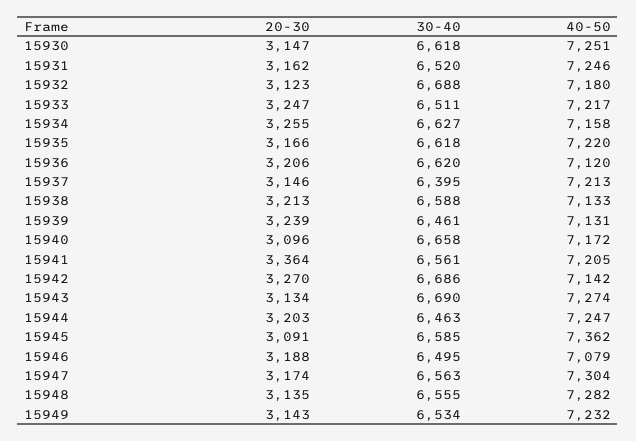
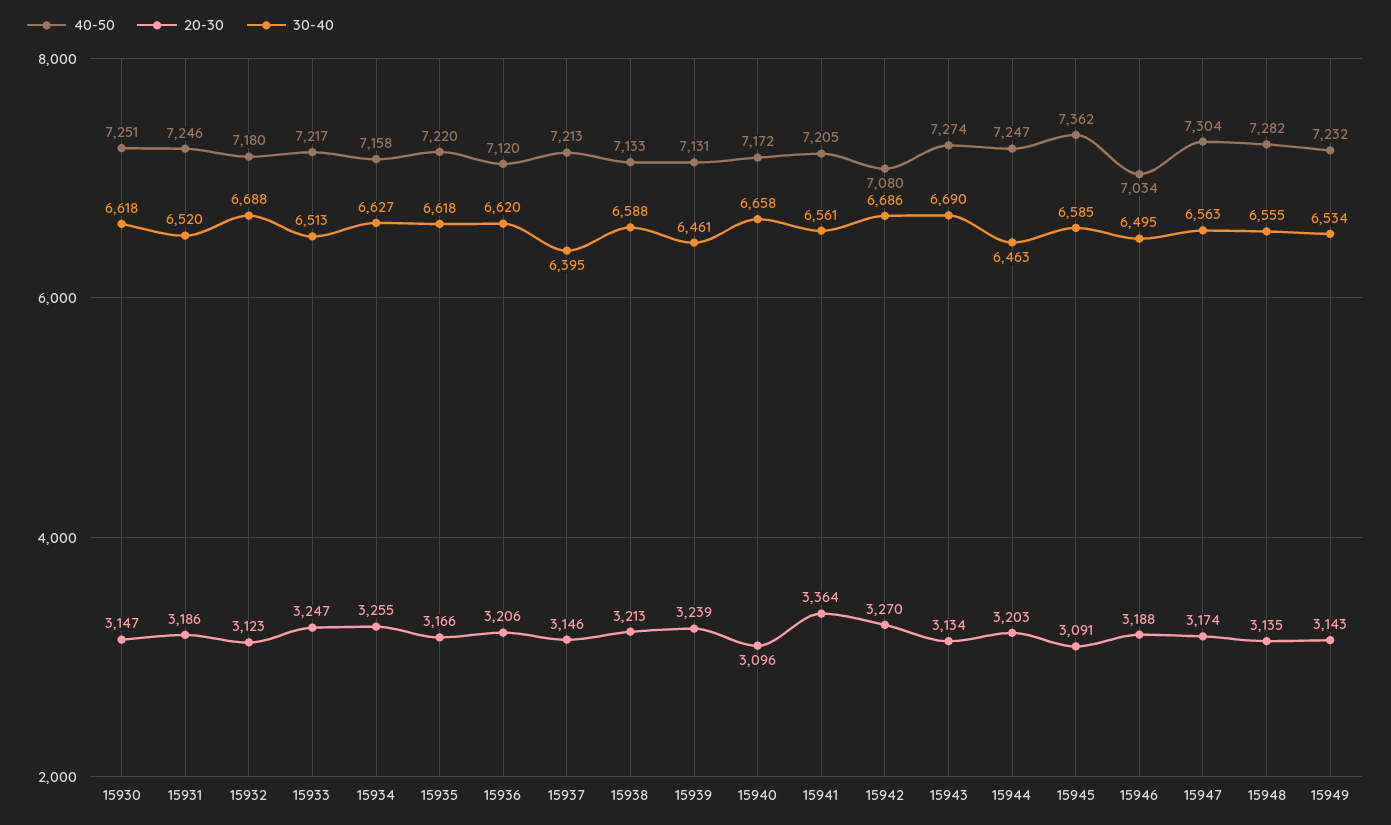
  {
    "20-30": {
      "15930": 3147,
-     "15931": 3162,
+     "15931": 3186,
      "15932": 3123,
      "15933": 3247,
      "15934": 3255,
      "15935": 3166,
      "15936": 3206,
      "15937": 3146,
      "15938": 3213,
      "15939": 3239,
      "15940": 3096,
      "15941": 3364,
      "15942": 3270,
      "15943": 3134,
      "15944": 3203,
      "15945": 3091,
      "15946": 3188,
      "15947": 3174,
      "15948": 3135,
      "15949": 3143
    },
    "30-40": {
      "15930": 6618,
      "15931": 6520,
      "15932": 6688,
-     "15933": 6511,
+     "15933": 6513,
      "15934": 6627,
      "15935": 6618,
      "15936": 6620,
      "15937": 6395,
      "15938": 6588,
      "15939": 6461,
      "15940": 6658,
      "15941": 6561,
      "15942": 6686,
      "15943": 6690,
      "15944": 6463,
      "15945": 6585,
      "15946": 6495,
      "15947": 6563,
      "15948": 6555,
      "15949": 6534
    },
    "40-50": {
      "15930": 7251,
      "15931": 7246,
      "15932": 7180,
      "15933": 7217,
      "15934": 7158,
      "15935": 7220,
      "15936": 7120,
      "15937": 7213,
      "15938": 7133,
      "15939": 7131,
      "15940": 7172,
      "15941": 7205,
-     "15942": 7142,
+     "15942": 7080,
      "15943": 7274,
      "15944": 7247,
      "15945": 7362,
-     "15946": 7079,
+     "15946": 7034,
      "15947": 7304,
      "15948": 7282,
      "15949": 7232
    }
  }

